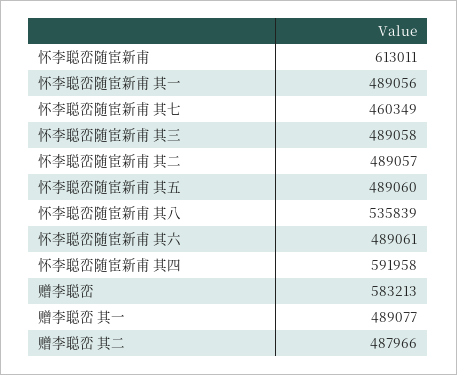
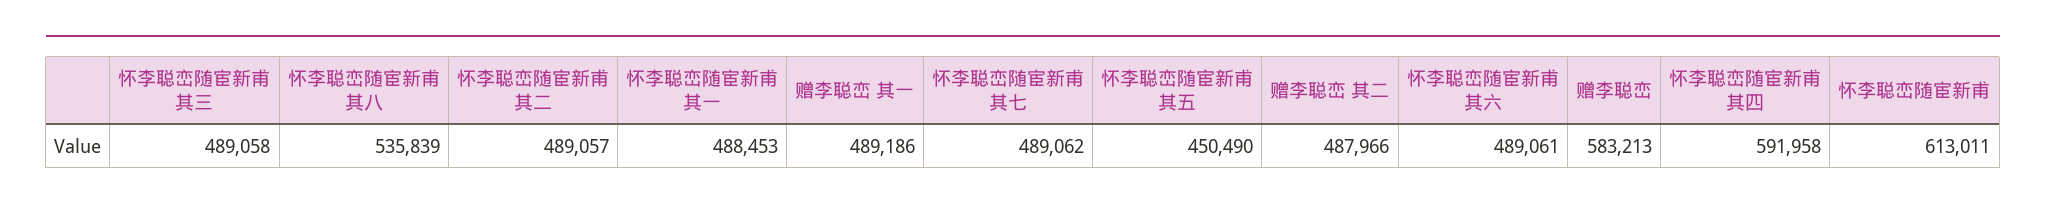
  {
    "怀李聪峦随宦新甫": 613011,
-   "怀李聪峦随宦新甫 其一": 489056,
+   "怀李聪峦随宦新甫 其一": 488453,
-   "怀李聪峦随宦新甫 其七": 460349,
+   "怀李聪峦随宦新甫 其七": 489062,
    "怀李聪峦随宦新甫 其三": 489058,
    "怀李聪峦随宦新甫 其二": 489057,
-   "怀李聪峦随宦新甫 其五": 489060,
+   "怀李聪峦随宦新甫 其五": 450490,
    "怀李聪峦随宦新甫 其八": 535839,
    "怀李聪峦随宦新甫 其六": 489061,
    "怀李聪峦随宦新甫 其四": 591958,
    "赠李聪峦": 583213,
-   "赠李聪峦 其一": 489077,
+   "赠李聪峦 其一": 489186,
    "赠李聪峦 其二": 487966
  }

